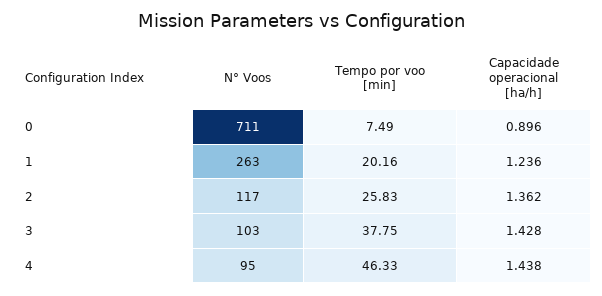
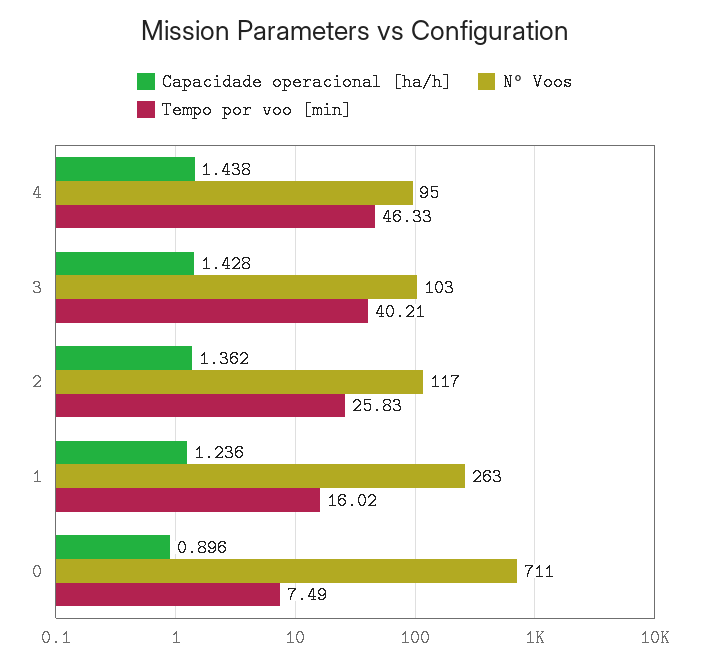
  {
    "N° Voos": {
      "0": 711,
      "1": 263,
      "2": 117,
      "3": 103,
      "4": 95
    },
    "Tempo por voo [min]": {
      "0": 7.49,
-     "1": 20.16,
+     "1": 16.02,
      "2": 25.83,
-     "3": 37.75,
+     "3": 40.21,
      "4": 46.33
    },
    "Capacidade operacional [ha/h]": {
      "0": 0.896,
      "1": 1.236,
      "2": 1.362,
      "3": 1.428,
      "4": 1.438
    }
  }

